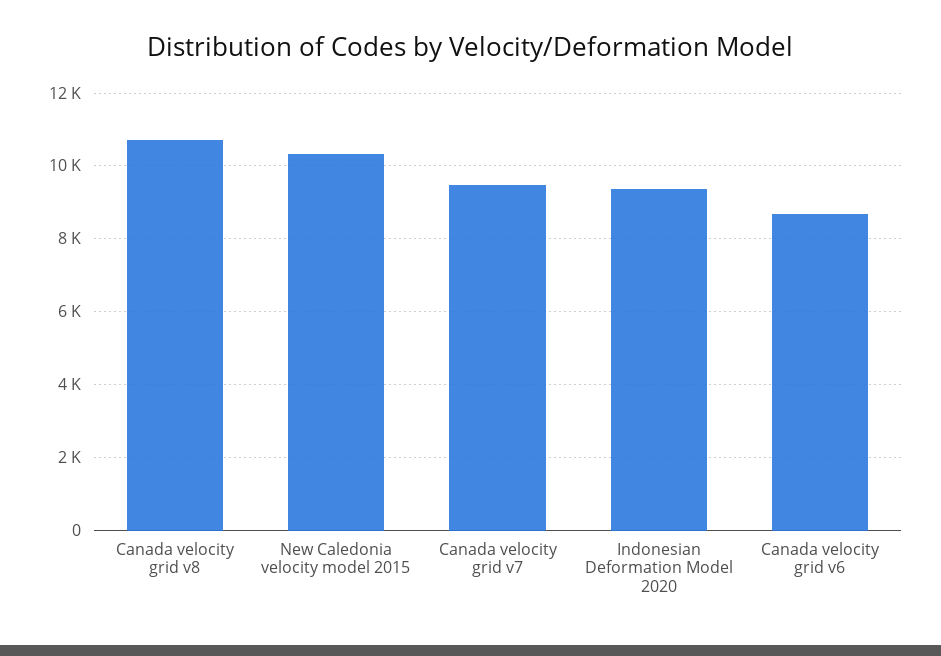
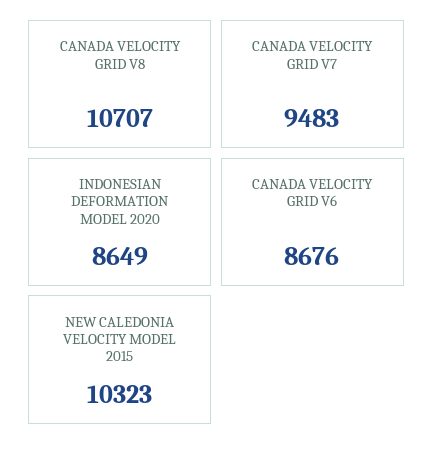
  {
    "Canada velocity grid v8": 10707,
    "New Caledonia velocity model 2015": 10323,
    "Canada velocity grid v7": 9483,
-   "Indonesian Deformation Model 2020": 9400,
+   "Indonesian Deformation Model 2020": 8649,
    "Canada velocity grid v6": 8676
  }

